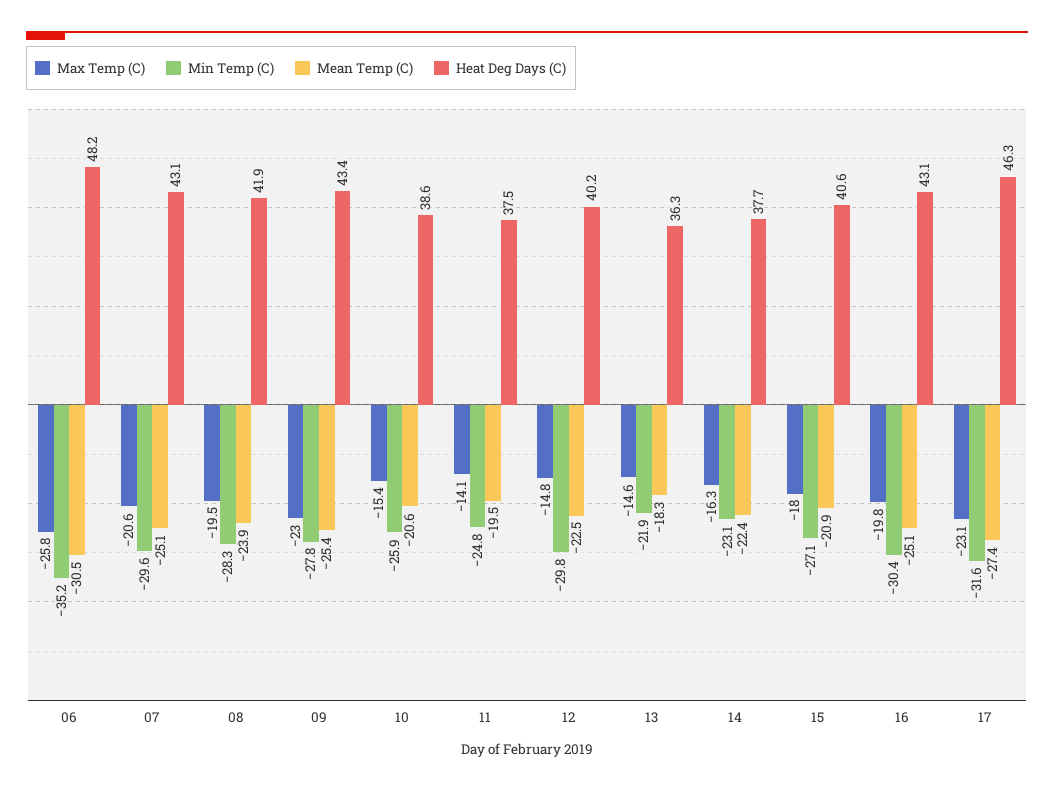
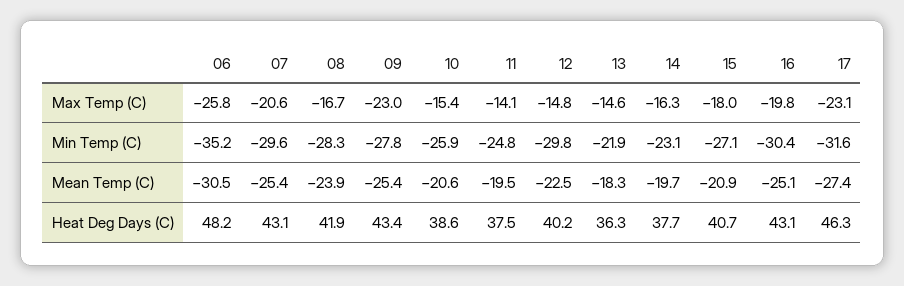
  {
    "Max Temp (C)": {
      "06": -25.8,
      "07": -20.6,
-     "08": -19.5,
+     "08": -16.7,
      "09": -23,
      "10": -15.4,
      "11": -14.1,
      "12": -14.8,
      "13": -14.6,
      "14": -16.3,
      "15": -18,
      "16": -19.8,
      "17": -23.1
    },
    "Min Temp (C)": {
      "06": -35.2,
      "07": -29.6,
      "08": -28.3,
      "09": -27.8,
      "10": -25.9,
      "11": -24.8,
      "12": -29.8,
      "13": -21.9,
      "14": -23.1,
      "15": -27.1,
      "16": -30.4,
      "17": -31.6
    },
    "Mean Temp (C)": {
      "06": -30.5,
-     "07": -25.1,
+     "07": -25.4,
      "08": -23.9,
      "09": -25.4,
      "10": -20.6,
      "11": -19.5,
      "12": -22.5,
      "13": -18.3,
-     "14": -22.4,
+     "14": -19.7,
      "15": -20.9,
      "16": -25.1,
      "17": -27.4
    },
    "Heat Deg Days (C)": {
      "06": 48.2,
      "07": 43.1,
      "08": 41.9,
      "09": 43.4,
      "10": 38.6,
      "11": 37.5,
      "12": 40.2,
      "13": 36.3,
      "14": 37.7,
-     "15": 40.6,
+     "15": 40.7,
      "16": 43.1,
      "17": 46.3
    }
  }

